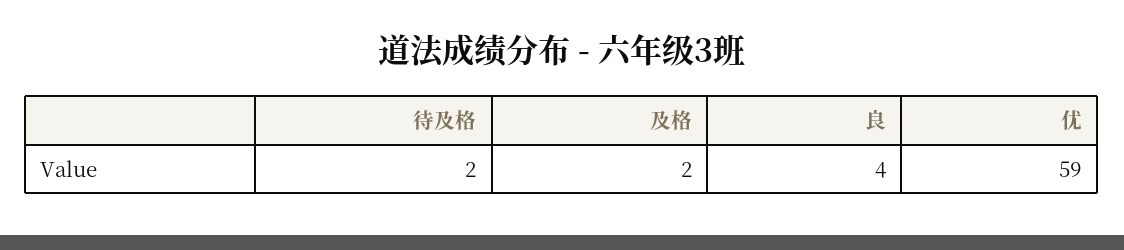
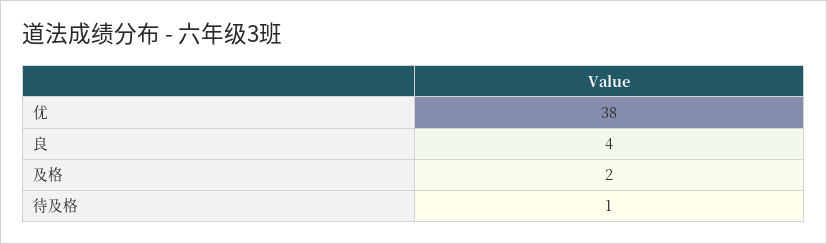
  {
-   "待及格": 2,
+   "待及格": 1,
    "及格": 2,
    "良": 4,
-   "优": 59
+   "优": 38
  }

